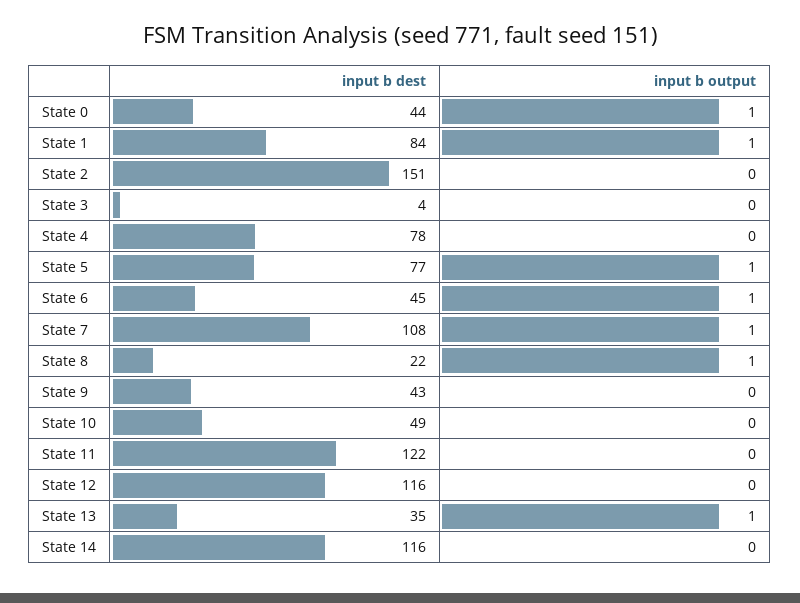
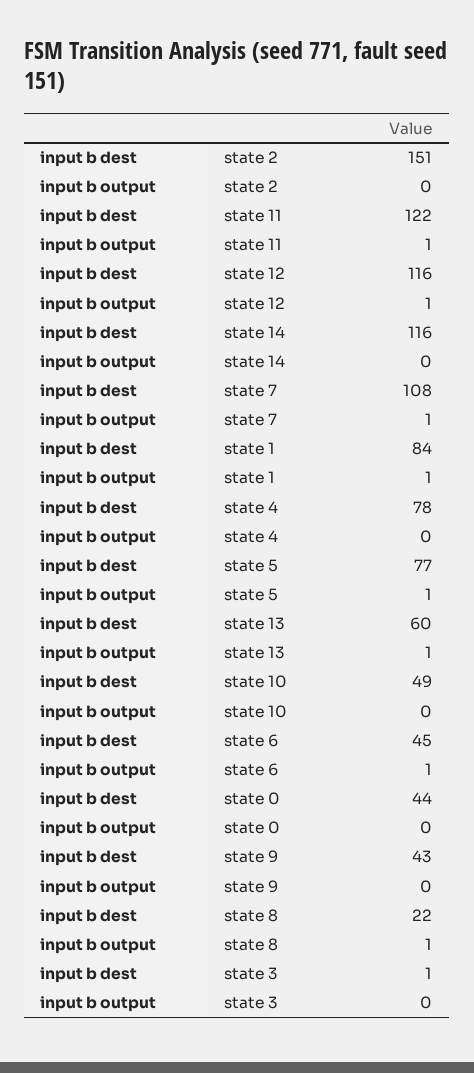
  {
    "input b dest": {
      "State 0": 44,
      "State 1": 84,
      "State 2": 151,
-     "State 3": 4,
+     "State 3": 1,
      "State 4": 78,
      "State 5": 77,
      "State 6": 45,
      "State 7": 108,
      "State 8": 22,
      "State 9": 43,
      "State 10": 49,
      "State 11": 122,
      "State 12": 116,
-     "State 13": 35,
+     "State 13": 60,
      "State 14": 116
    },
    "input b output": {
-     "State 0": 1,
+     "State 0": 0,
      "State 1": 1,
      "State 2": 0,
      "State 3": 0,
      "State 4": 0,
      "State 5": 1,
      "State 6": 1,
      "State 7": 1,
      "State 8": 1,
      "State 9": 0,
      "State 10": 0,
-     "State 11": 0,
+     "State 11": 1,
-     "State 12": 0,
+     "State 12": 1,
      "State 13": 1,
      "State 14": 0
    }
  }

